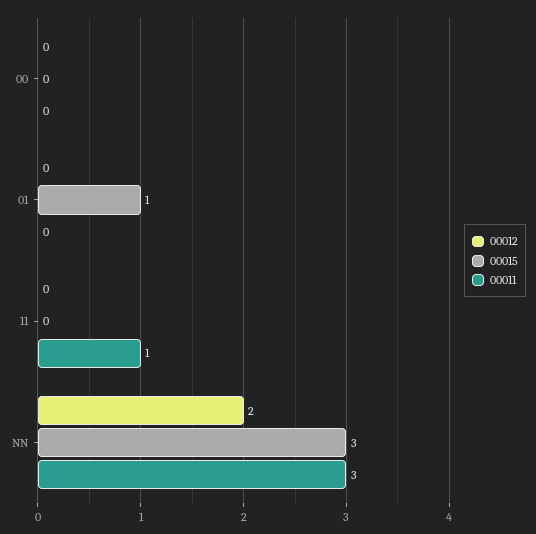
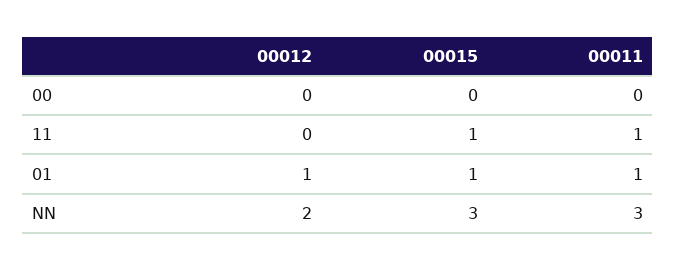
  {
    "00012": {
      "00": 0,
-     "01": 0,
+     "01": 1,
      "11": 0,
      "NN": 2
    },
    "00015": {
      "00": 0,
      "01": 1,
-     "11": 0,
+     "11": 1,
      "NN": 3
    },
    "00011": {
      "00": 0,
-     "01": 0,
+     "01": 1,
      "11": 1,
      "NN": 3
    }
  }

